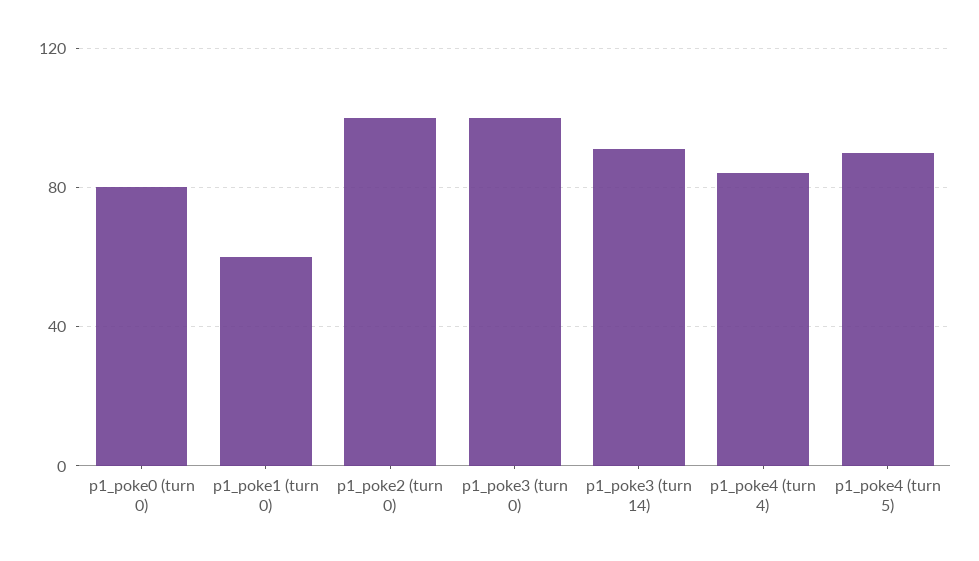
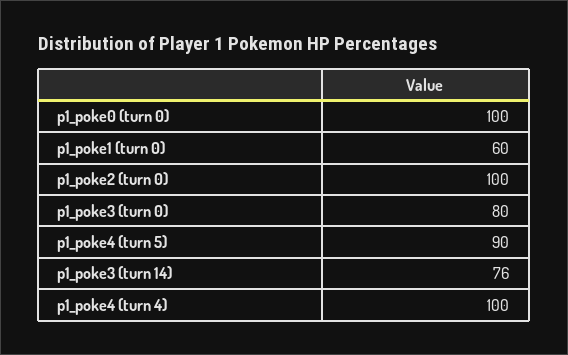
  {
-   "p1_poke0 (turn 0)": 80,
+   "p1_poke0 (turn 0)": 100,
    "p1_poke1 (turn 0)": 60,
    "p1_poke2 (turn 0)": 100,
-   "p1_poke3 (turn 0)": 100,
+   "p1_poke3 (turn 0)": 80,
-   "p1_poke3 (turn 14)": 90,
+   "p1_poke3 (turn 14)": 76,
-   "p1_poke4 (turn 4)": 85,
+   "p1_poke4 (turn 4)": 100,
    "p1_poke4 (turn 5)": 90
  }

